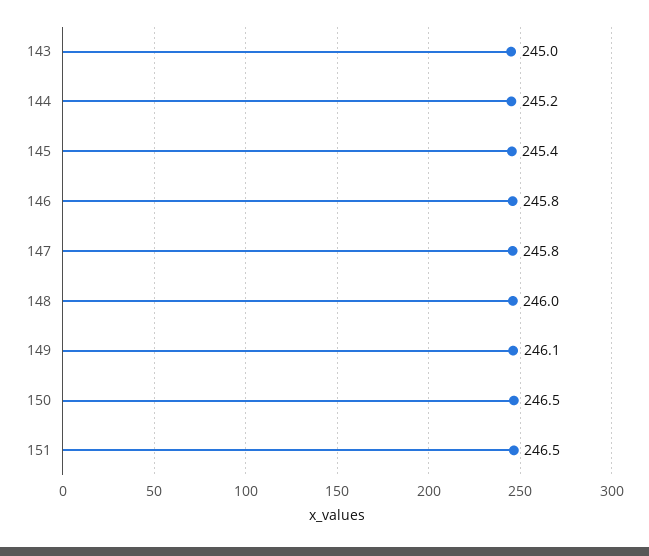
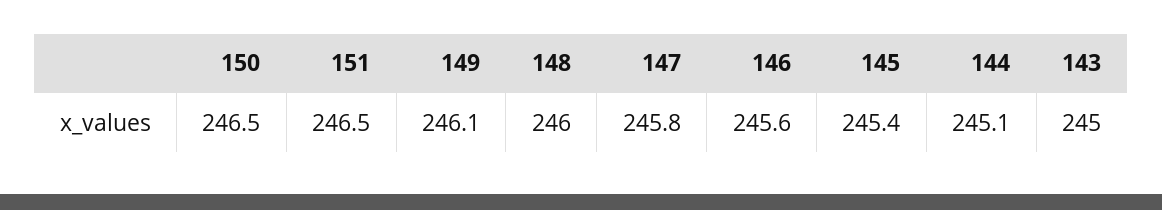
  {
    "143": 245,
-   "144": 245.2,
+   "144": 245.1,
    "145": 245.4,
-   "146": 245.8,
+   "146": 245.6,
    "147": 245.8,
    "148": 246,
    "149": 246.1,
    "150": 246.5,
    "151": 246.5
  }

